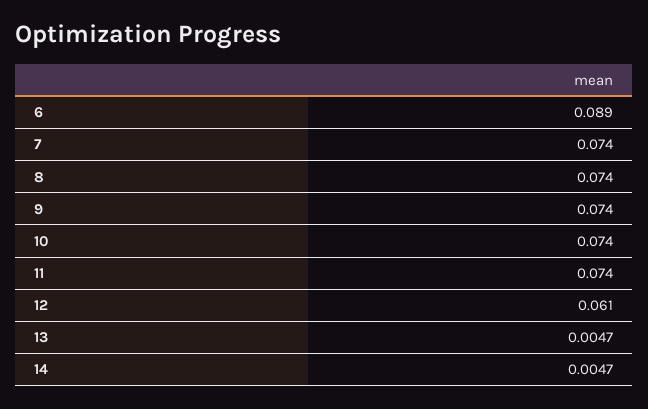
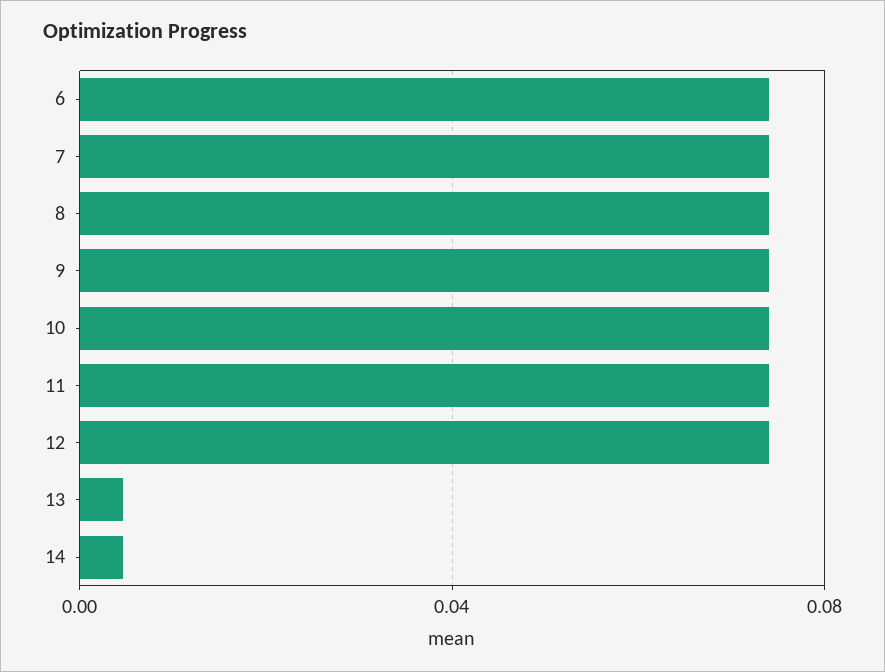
  {
-   "6": 0.089,
+   "6": 0.075,
    "7": 0.074,
    "8": 0.074,
    "9": 0.074,
    "10": 0.074,
    "11": 0.074,
-   "12": 0.061,
+   "12": 0.075,
    "13": 0.0047,
    "14": 0.0047
  }

